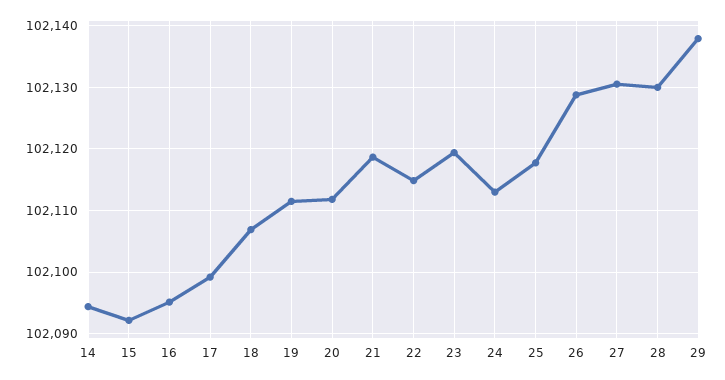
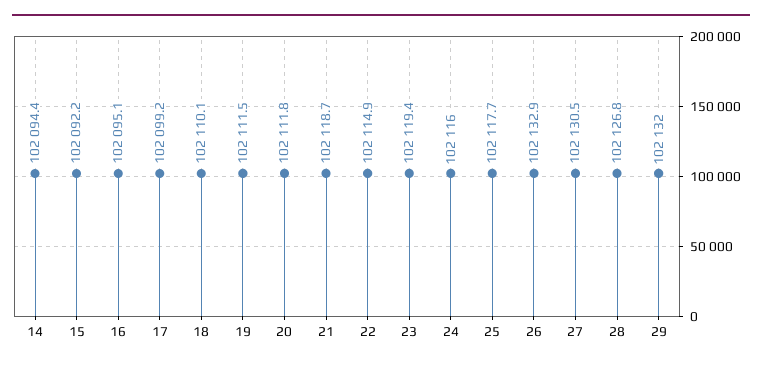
  {
    "14": 102094.4,
    "15": 102092.2,
    "16": 102095.1,
    "17": 102099.2,
-   "18": 102107,
+   "18": 102110.1,
    "19": 102111.5,
    "20": 102111.8,
    "21": 102118.7,
    "22": 102114.9,
    "23": 102119.4,
-   "24": 102113,
+   "24": 102116,
    "25": 102117.7,
-   "26": 102129,
+   "26": 102132.9,
    "27": 102130.5,
-   "28": 102130,
+   "28": 102126.8,
-   "29": 102138
+   "29": 102132
  }

